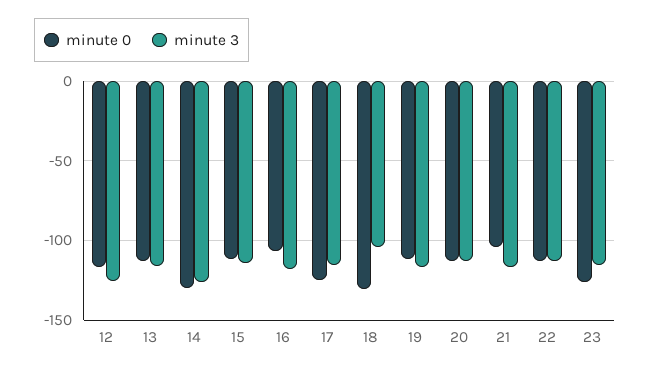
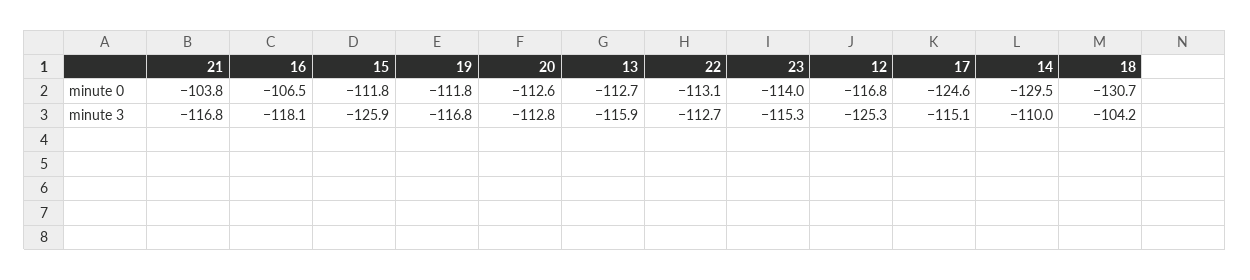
  {
    "minute 0": {
      "12": -116.8,
      "13": -112.7,
      "14": -129.5,
      "15": -111.8,
      "16": -106.5,
      "17": -124.6,
      "18": -130.7,
      "19": -111.8,
      "20": -112.6,
      "21": -103.8,
      "22": -113.1,
-     "23": -125
+     "23": -114
    },
    "minute 3": {
      "12": -125.3,
      "13": -115.9,
-     "14": -125,
+     "14": -110,
-     "15": -115,
+     "15": -125.9,
      "16": -118.1,
      "17": -115.1,
      "18": -104.2,
      "19": -116.8,
      "20": -112.8,
      "21": -116.8,
      "22": -112.7,
      "23": -115.3
    }
  }

